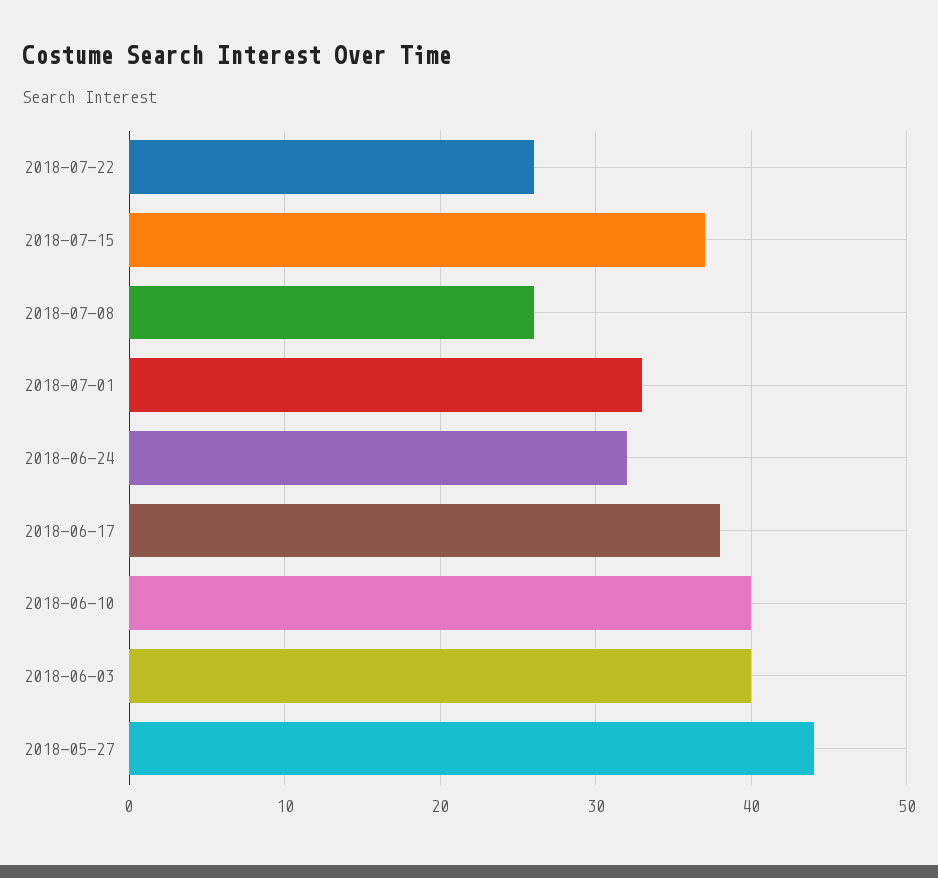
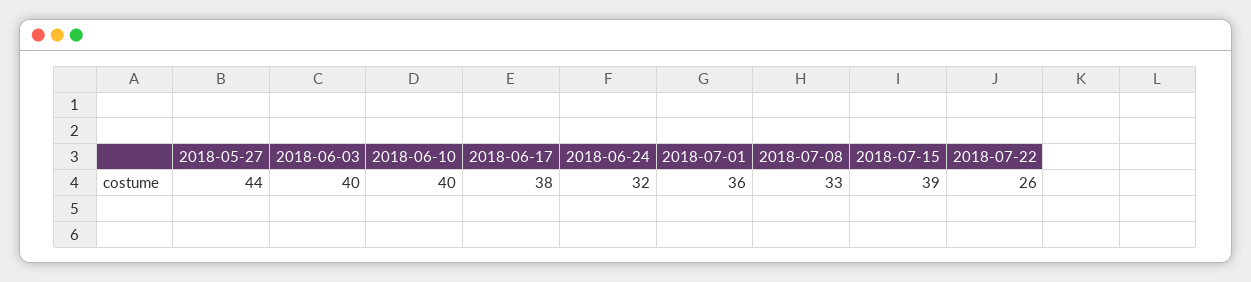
  {
    "2018-07-22": 26,
-   "2018-07-15": 37,
+   "2018-07-15": 39,
-   "2018-07-08": 26,
+   "2018-07-08": 33,
-   "2018-07-01": 33,
+   "2018-07-01": 36,
    "2018-06-24": 32,
    "2018-06-17": 38,
    "2018-06-10": 40,
    "2018-06-03": 40,
    "2018-05-27": 44
  }

